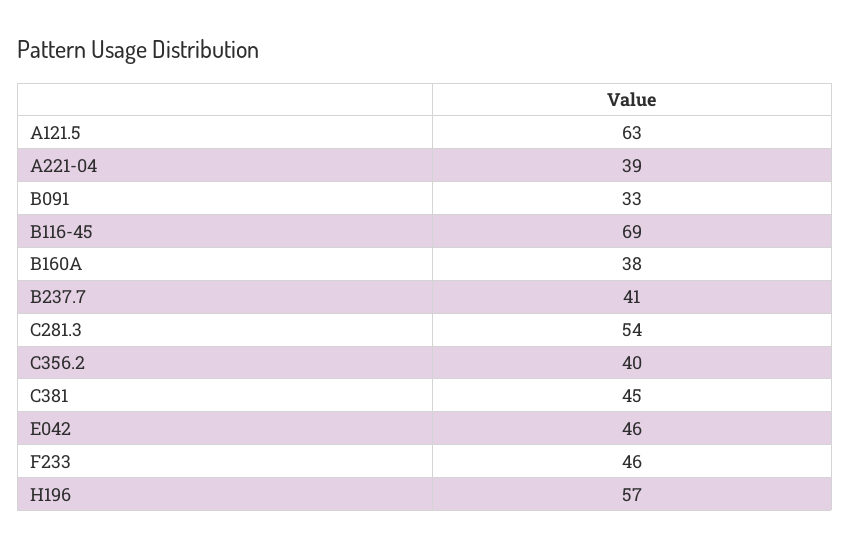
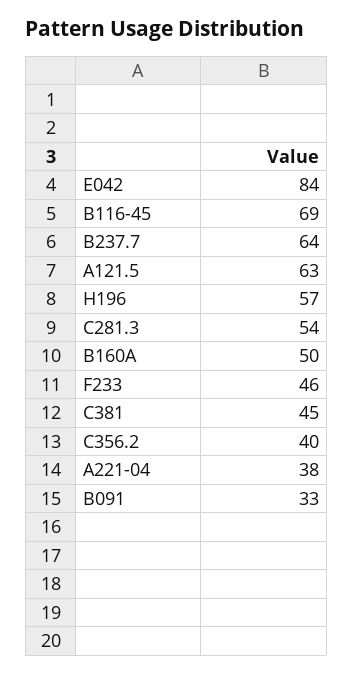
  {
    "A121.5": 63,
-   "A221-04": 39,
+   "A221-04": 38,
    "B091": 33,
    "B116-45": 69,
-   "B160A": 38,
+   "B160A": 50,
-   "B237.7": 41,
+   "B237.7": 64,
    "C281.3": 54,
    "C356.2": 40,
    "C381": 45,
-   "E042": 46,
+   "E042": 84,
    "F233": 46,
    "H196": 57
  }

